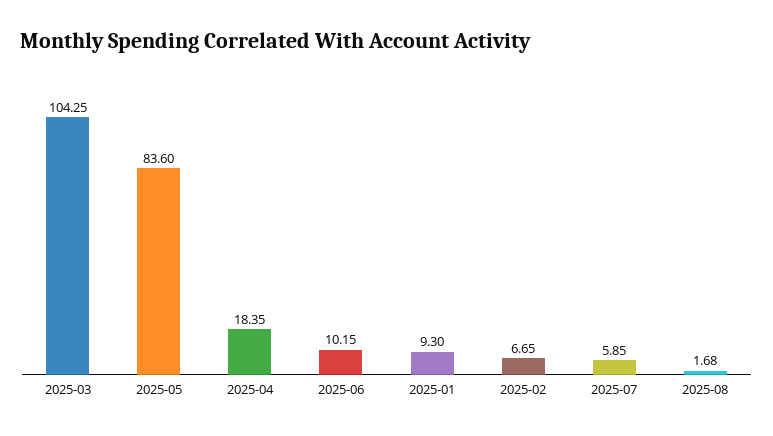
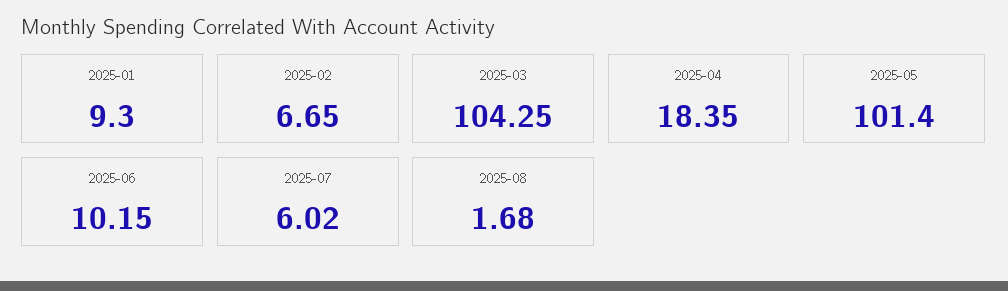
  {
    "2025-03": 104.25,
-   "2025-05": 83.6,
+   "2025-05": 101.4,
    "2025-04": 18.35,
    "2025-06": 10.15,
    "2025-01": 9.3,
    "2025-02": 6.65,
-   "2025-07": 5.85,
+   "2025-07": 6.02,
    "2025-08": 1.68
  }

